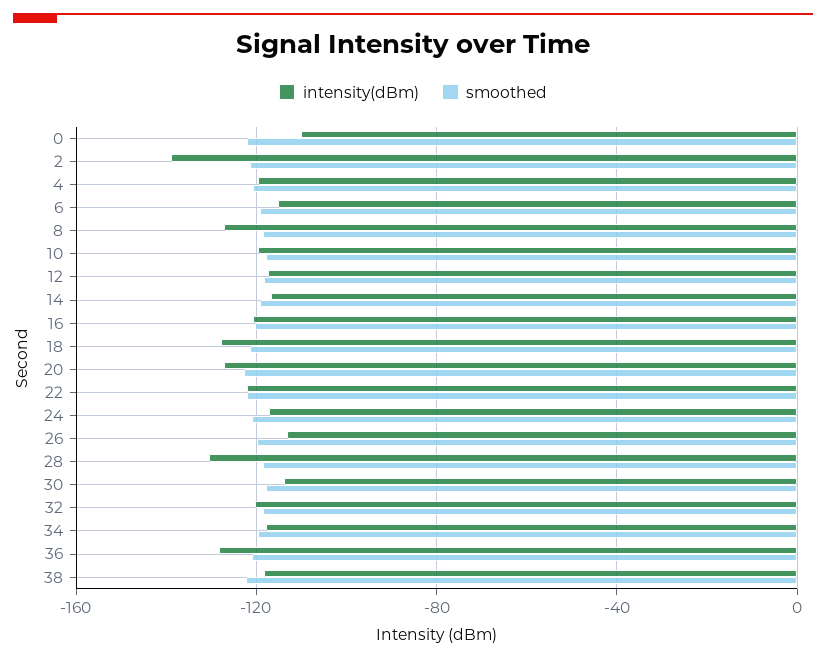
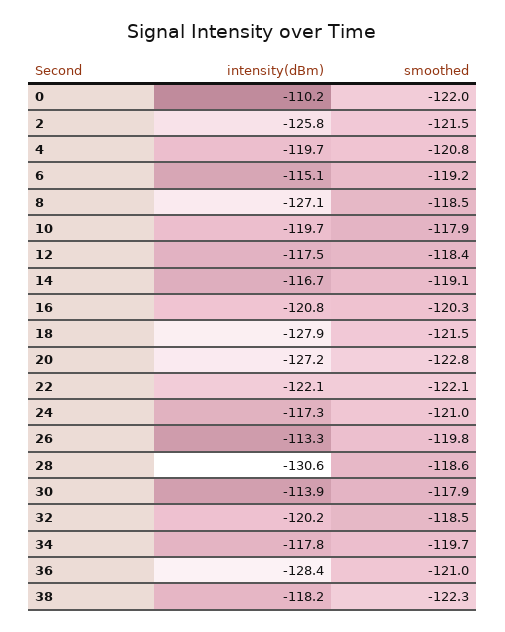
  {
    "intensity(dBm)": {
      "0": -110.2,
-     "2": -140,
+     "2": -125.8,
      "4": -119.7,
      "6": -115.1,
      "8": -127.1,
      "10": -119.7,
      "12": -117.5,
      "14": -116.7,
      "16": -120.8,
      "18": -127.9,
      "20": -127.2,
      "22": -122.1,
      "24": -117.3,
      "26": -113.3,
      "28": -130.6,
      "30": -113.9,
      "32": -120.2,
      "34": -117.8,
      "36": -128.4,
      "38": -118.2
    },
    "smoothed": {
      "0": -122,
      "2": -121.5,
      "4": -120.8,
      "6": -119.2,
      "8": -118.5,
      "10": -117.9,
      "12": -118.4,
      "14": -119.1,
      "16": -120.3,
      "18": -121.5,
      "20": -122.8,
      "22": -122.1,
      "24": -121,
      "26": -119.8,
      "28": -118.6,
      "30": -117.9,
      "32": -118.5,
      "34": -119.7,
      "36": -121,
      "38": -122.3
    }
  }

